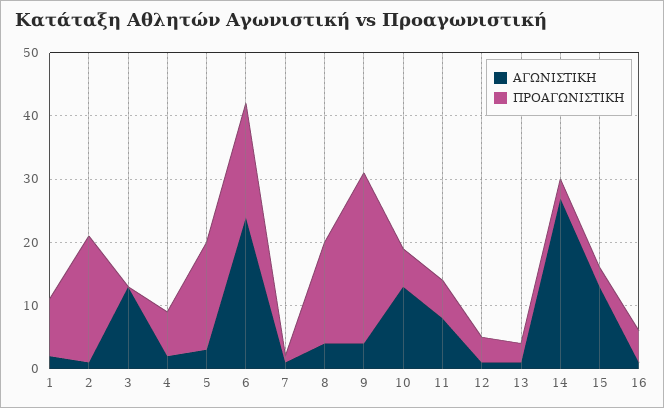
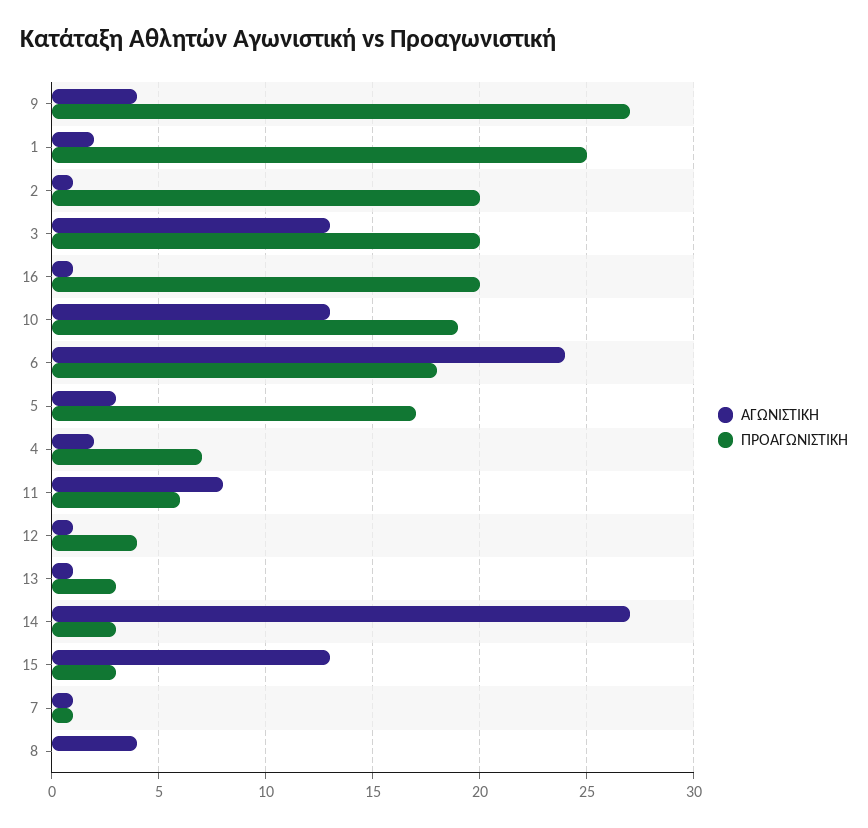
  {
    "ΑΓΩΝΙΣΤΙΚΗ": {
      "1": 2,
      "2": 1,
      "3": 13,
      "4": 2,
      "5": 3,
      "6": 24,
      "7": 1,
      "8": 4,
      "9": 4,
      "10": 13,
      "11": 8,
      "12": 1,
      "13": 1,
      "14": 27,
      "15": 13,
      "16": 1
    },
    "ΠΡΟΑΓΩΝΙΣΤΙΚΗ": {
-     "1": 10,
+     "1": 25,
      "2": 20,
-     "3": 0,
+     "3": 20,
      "4": 7,
      "5": 17,
      "6": 18,
      "7": 1,
-     "8": 15,
+     "8": 0,
      "9": 27,
-     "10": 5,
+     "10": 19,
      "11": 6,
      "12": 4,
      "13": 3,
      "14": 3,
      "15": 3,
-     "16": 5
+     "16": 20
    }
  }

